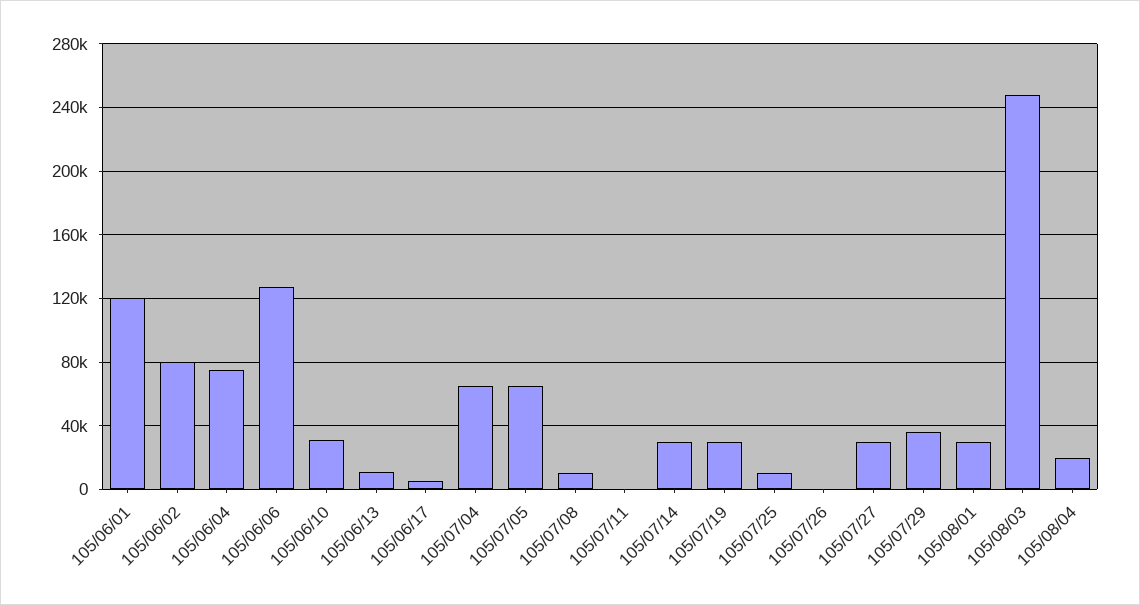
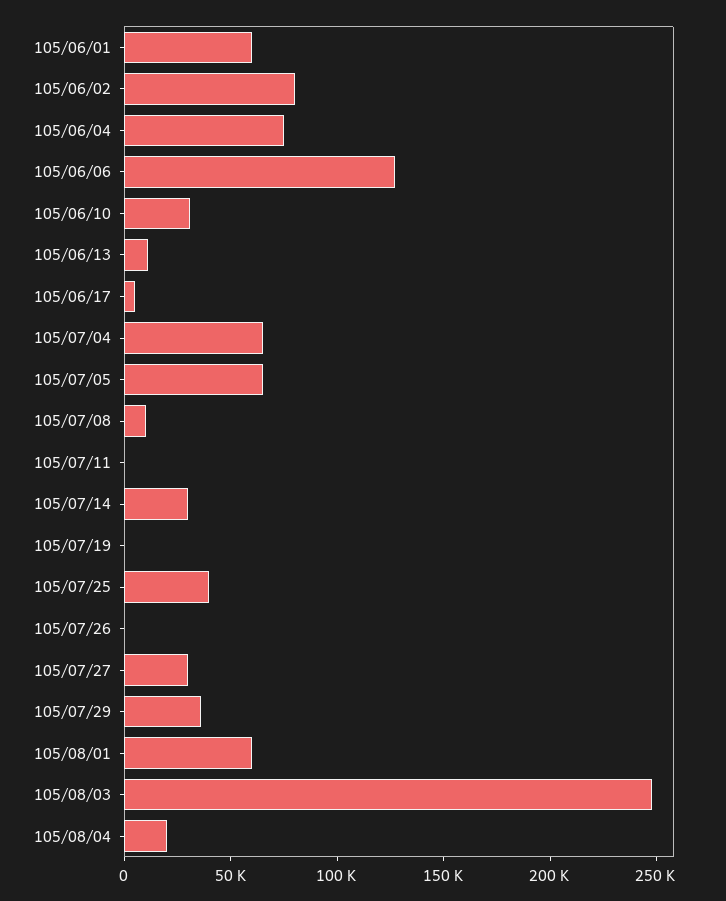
  {
-   "105/06/01": 120000,
+   "105/06/01": 60000,
    "105/06/02": 80000,
    "105/06/04": 75000,
    "105/06/06": 125000,
    "105/06/10": 30000,
    "105/06/13": 10000,
    "105/06/17": 5000,
    "105/07/04": 65000,
    "105/07/05": 65000,
    "105/07/08": 10000,
    "105/07/11": 0,
    "105/07/14": 30000,
-   "105/07/19": 30000,
+   "105/07/19": 0,
-   "105/07/25": 10000,
+   "105/07/25": 40000,
    "105/07/26": 0,
    "105/07/27": 30000,
    "105/07/29": 35000,
-   "105/08/01": 30000,
+   "105/08/01": 60000,
    "105/08/03": 250000,
    "105/08/04": 20000
  }

